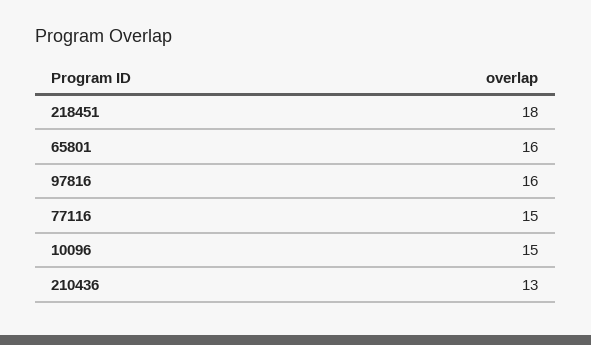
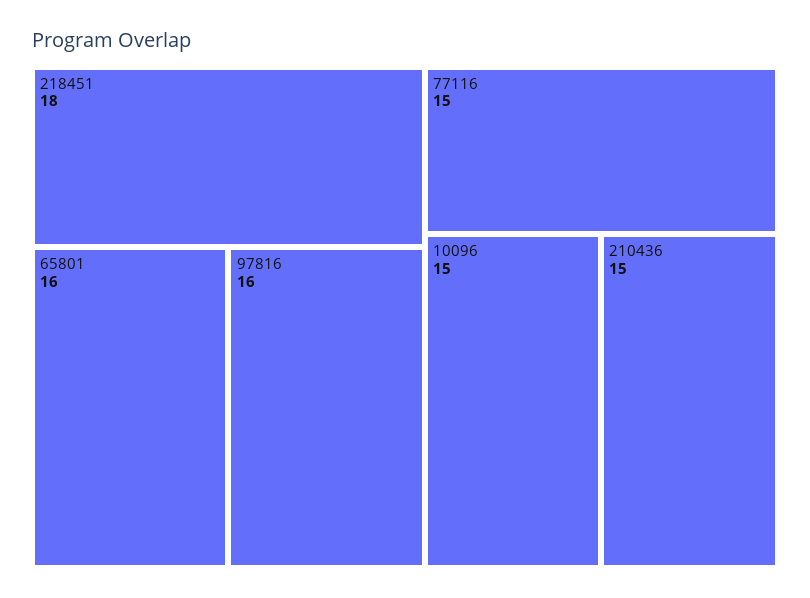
  {
    "218451": 18,
    "65801": 16,
    "97816": 16,
    "77116": 15,
    "10096": 15,
-   "210436": 13
+   "210436": 15
  }

